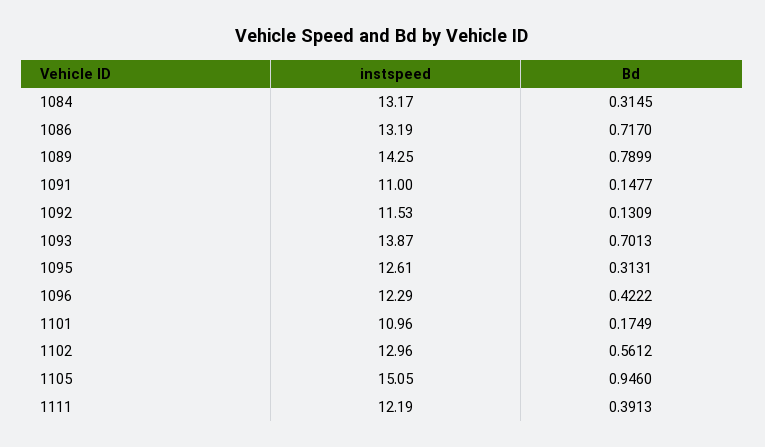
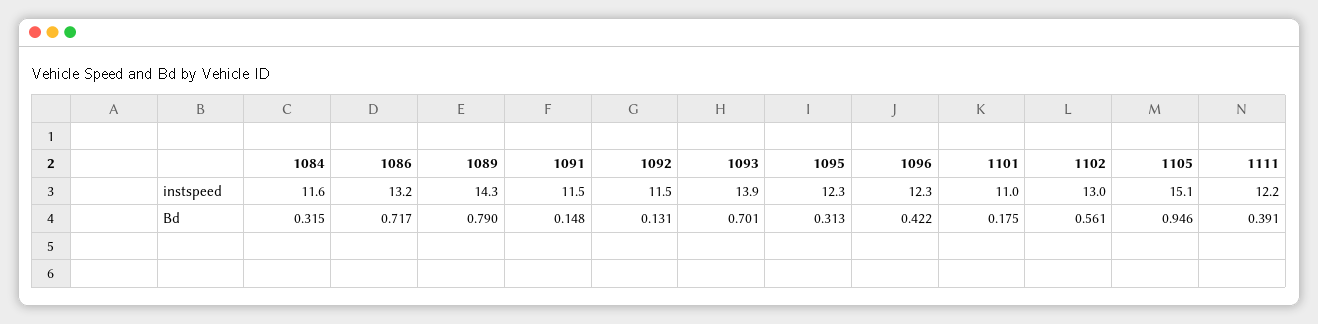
  {
    "instspeed": {
-     "1084": 13.17,
+     "1084": 11.6,
      "1086": 13.19,
      "1089": 14.25,
-     "1091": 11,
+     "1091": 11.5,
      "1092": 11.53,
      "1093": 13.87,
-     "1095": 12.61,
+     "1095": 12.3,
      "1096": 12.29,
      "1101": 10.96,
      "1102": 12.96,
      "1105": 15.05,
      "1111": 12.19
    },
    "Bd": {
      "1084": 0.3145,
      "1086": 0.717,
      "1089": 0.7899,
      "1091": 0.1477,
      "1092": 0.1309,
      "1093": 0.7013,
      "1095": 0.3131,
      "1096": 0.4222,
      "1101": 0.1749,
      "1102": 0.5612,
      "1105": 0.946,
      "1111": 0.3913
    }
  }

